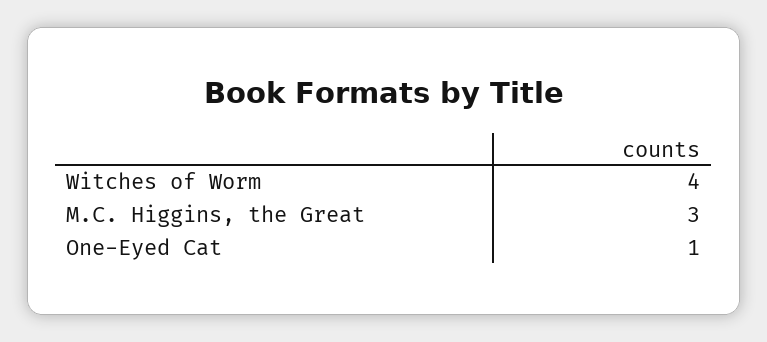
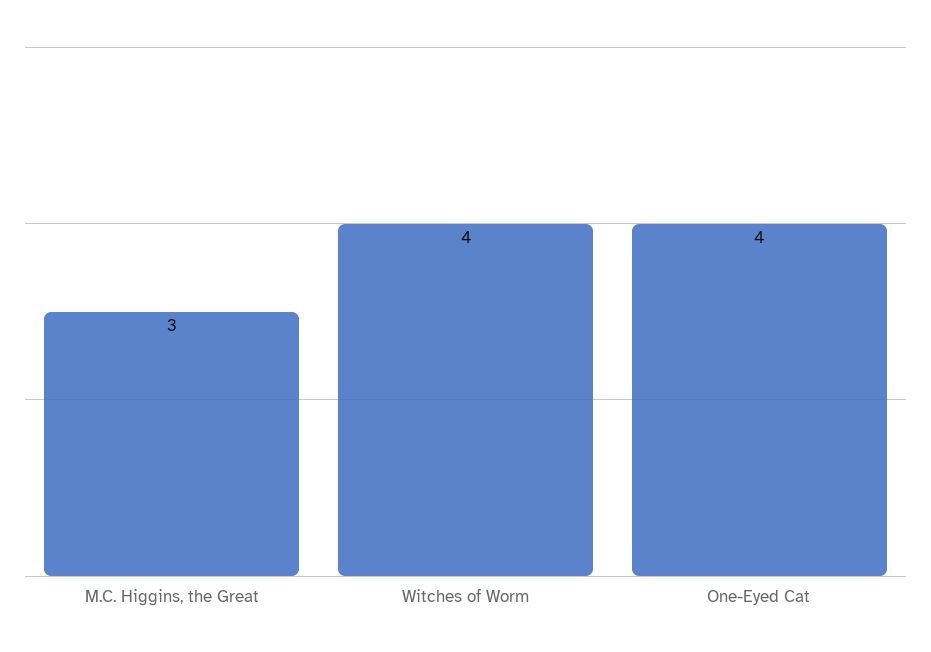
  {
    "Witches of Worm": 4,
    "M.C. Higgins, the Great": 3,
-   "One-Eyed Cat": 1
+   "One-Eyed Cat": 4
  }

